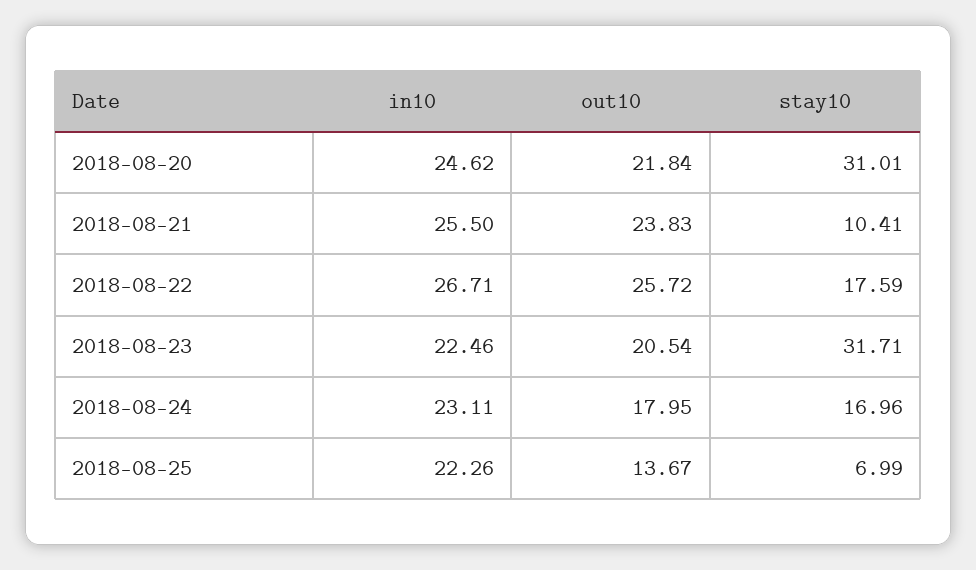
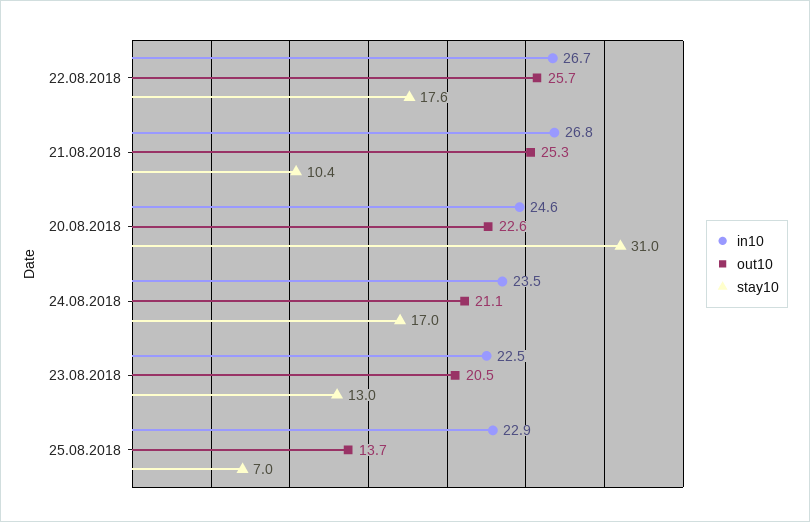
  {
    "in10": {
      "2018-08-20": 24.62,
-     "2018-08-21": 25.5,
+     "2018-08-21": 26.8,
      "2018-08-22": 26.71,
      "2018-08-23": 22.46,
-     "2018-08-24": 23.11,
+     "2018-08-24": 23.5,
-     "2018-08-25": 22.26
+     "2018-08-25": 22.9
    },
    "out10": {
-     "2018-08-20": 21.84,
+     "2018-08-20": 22.6,
-     "2018-08-21": 23.83,
+     "2018-08-21": 25.3,
      "2018-08-22": 25.72,
      "2018-08-23": 20.54,
-     "2018-08-24": 17.95,
+     "2018-08-24": 21.1,
      "2018-08-25": 13.67
    },
    "stay10": {
      "2018-08-20": 31.01,
      "2018-08-21": 10.41,
      "2018-08-22": 17.59,
-     "2018-08-23": 31.71,
+     "2018-08-23": 13,
      "2018-08-24": 16.96,
      "2018-08-25": 6.99
    }
  }

